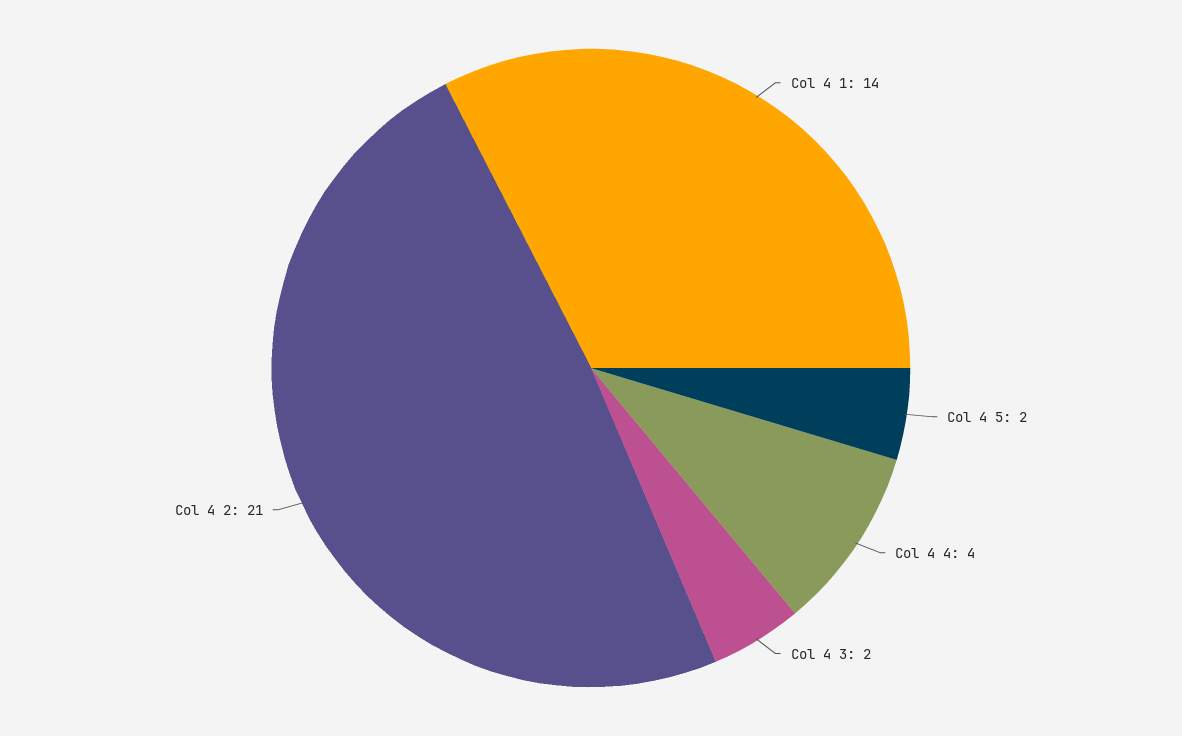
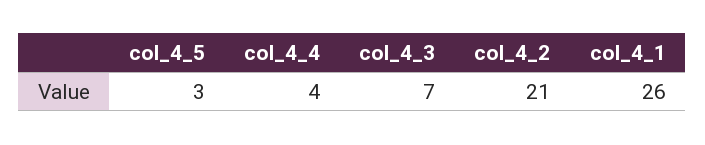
  {
-   "Col 4 1": 14,
+   "Col 4 1": 26,
-   "Col 4 5": 2,
+   "Col 4 5": 3,
    "Col 4 4": 4,
-   "Col 4 3": 2,
+   "Col 4 3": 7,
    "Col 4 2": 21
  }

